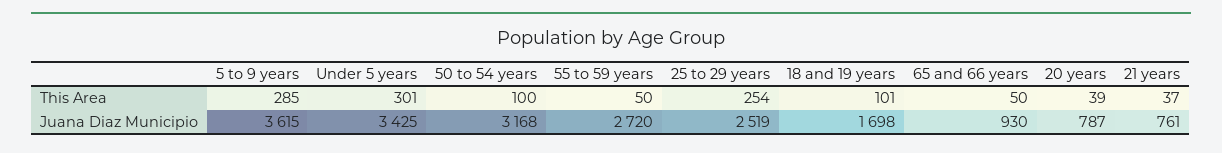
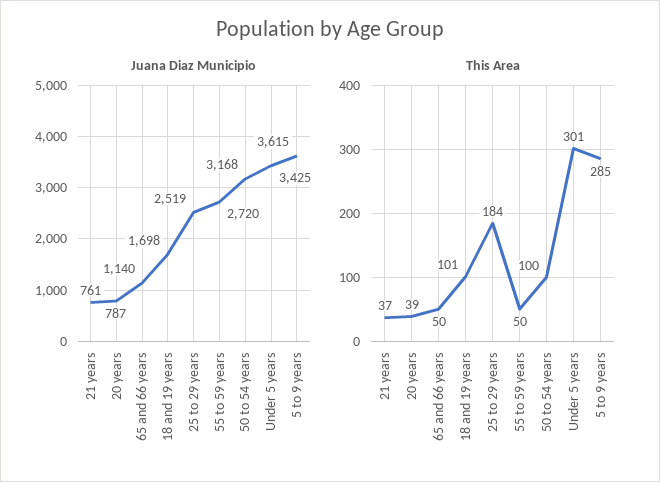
  {
    "This Area": {
      "5 to 9 years": 285,
      "Under 5 years": 301,
      "50 to 54 years": 100,
      "55 to 59 years": 50,
-     "25 to 29 years": 254,
+     "25 to 29 years": 184,
      "18 and 19 years": 101,
      "65 and 66 years": 50,
      "20 years": 39,
      "21 years": 37
    },
    "Juana Diaz Municipio": {
      "5 to 9 years": 3615,
      "Under 5 years": 3425,
      "50 to 54 years": 3168,
      "55 to 59 years": 2720,
      "25 to 29 years": 2519,
      "18 and 19 years": 1698,
-     "65 and 66 years": 930,
+     "65 and 66 years": 1140,
      "20 years": 787,
      "21 years": 761
    }
  }

